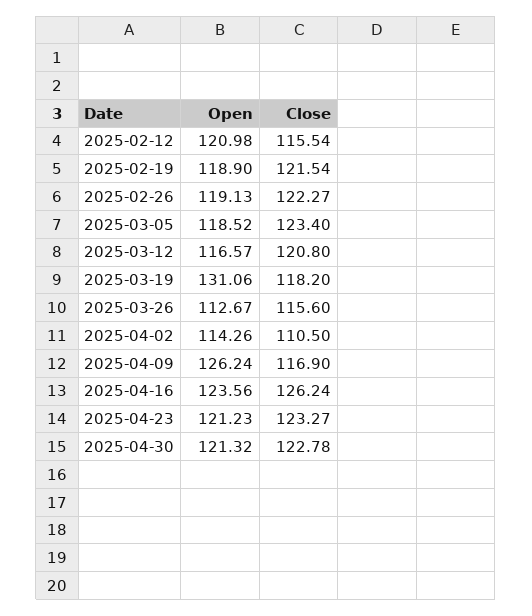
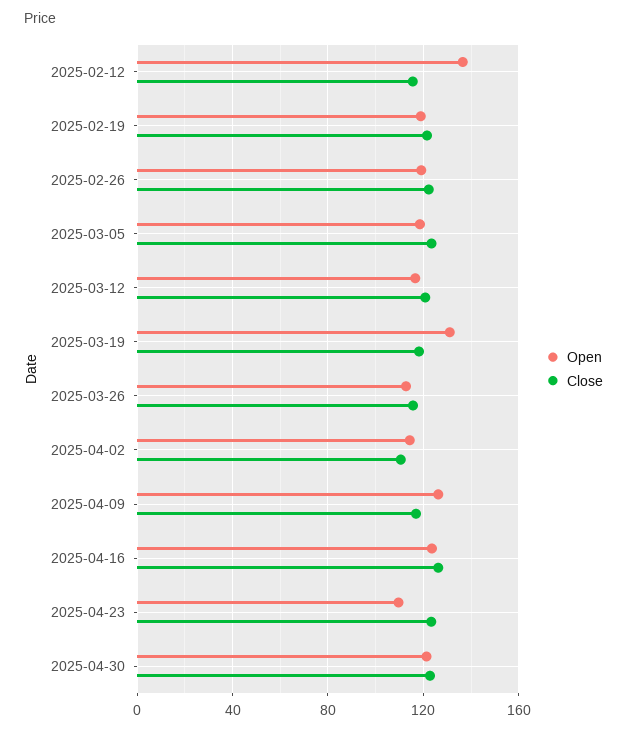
  {
    "Open": {
-     "2025-02-12": 120.98,
+     "2025-02-12": 135,
      "2025-02-19": 118.9,
      "2025-02-26": 119.13,
      "2025-03-05": 118.52,
      "2025-03-12": 116.57,
      "2025-03-19": 131.06,
      "2025-03-26": 112.67,
      "2025-04-02": 114.26,
      "2025-04-09": 126.24,
      "2025-04-16": 123.56,
-     "2025-04-23": 121.23,
+     "2025-04-23": 110,
      "2025-04-30": 121.32
    },
    "Close": {
      "2025-02-12": 115.54,
      "2025-02-19": 121.54,
      "2025-02-26": 122.27,
      "2025-03-05": 123.4,
      "2025-03-12": 120.8,
      "2025-03-19": 118.2,
      "2025-03-26": 115.6,
      "2025-04-02": 110.5,
      "2025-04-09": 116.9,
      "2025-04-16": 126.24,
      "2025-04-23": 123.27,
      "2025-04-30": 122.78
    }
  }

